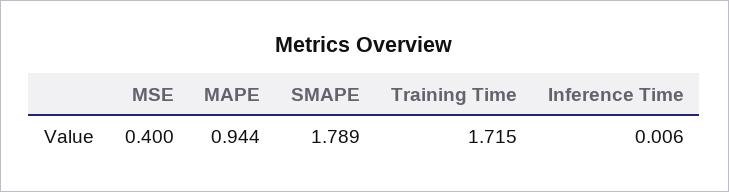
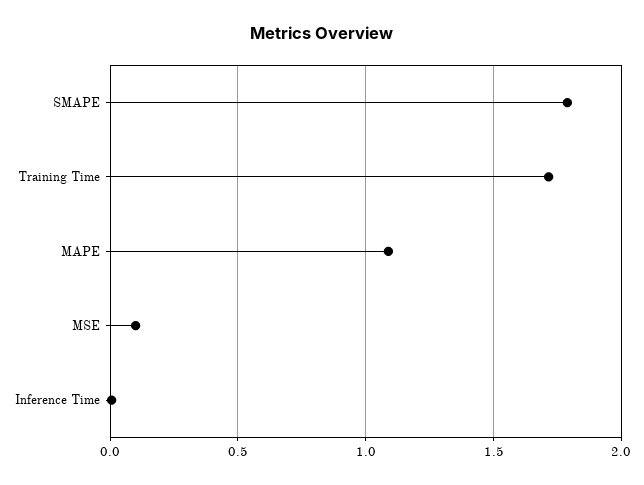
  {
-   "MSE": 0.4,
+   "MSE": 0.1,
-   "MAPE": 0.944,
+   "MAPE": 1.1,
    "SMAPE": 1.789,
    "Training Time": 1.715,
    "Inference Time": 0.006
  }

